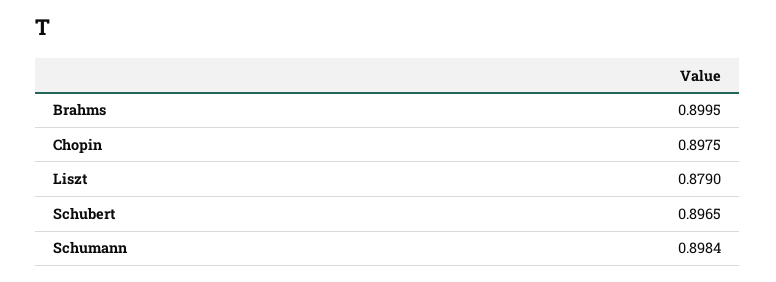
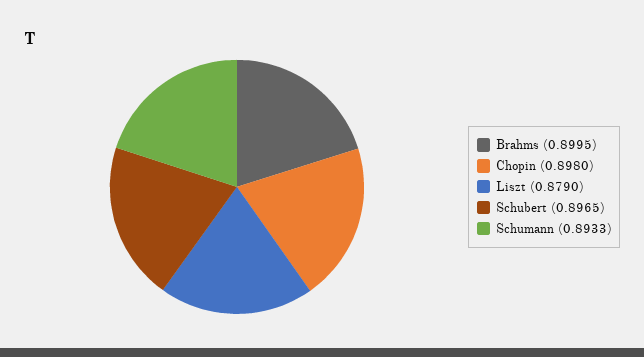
  {
    "Brahms": 0.8995,
-   "Chopin": 0.8975,
+   "Chopin": 0.898,
    "Liszt": 0.879,
    "Schubert": 0.8965,
-   "Schumann": 0.8984
+   "Schumann": 0.8933
  }

